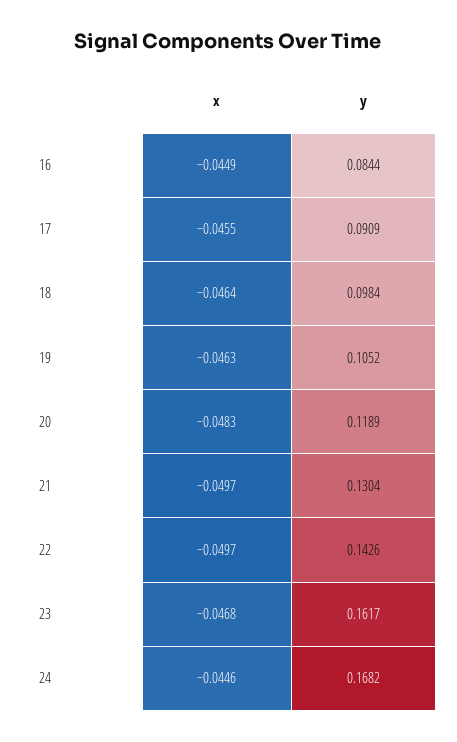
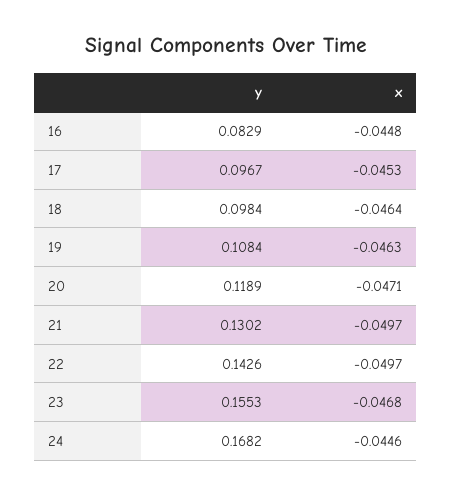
  {
    "x": {
-     "16": -0.0449,
+     "16": -0.0448,
-     "17": -0.0455,
+     "17": -0.0453,
      "18": -0.0464,
      "19": -0.0463,
-     "20": -0.0483,
+     "20": -0.0471,
      "21": -0.0497,
      "22": -0.0497,
      "23": -0.0468,
      "24": -0.0446
    },
    "y": {
-     "16": 0.0844,
+     "16": 0.0829,
-     "17": 0.0909,
+     "17": 0.0967,
      "18": 0.0984,
-     "19": 0.1052,
+     "19": 0.1084,
      "20": 0.1189,
-     "21": 0.1304,
+     "21": 0.1302,
      "22": 0.1426,
-     "23": 0.1617,
+     "23": 0.1553,
      "24": 0.1682
    }
  }

